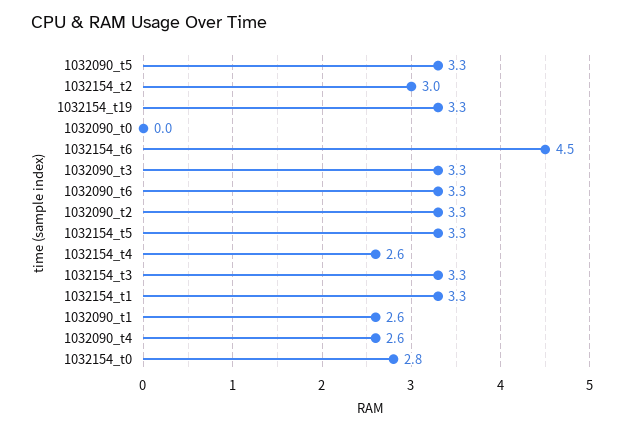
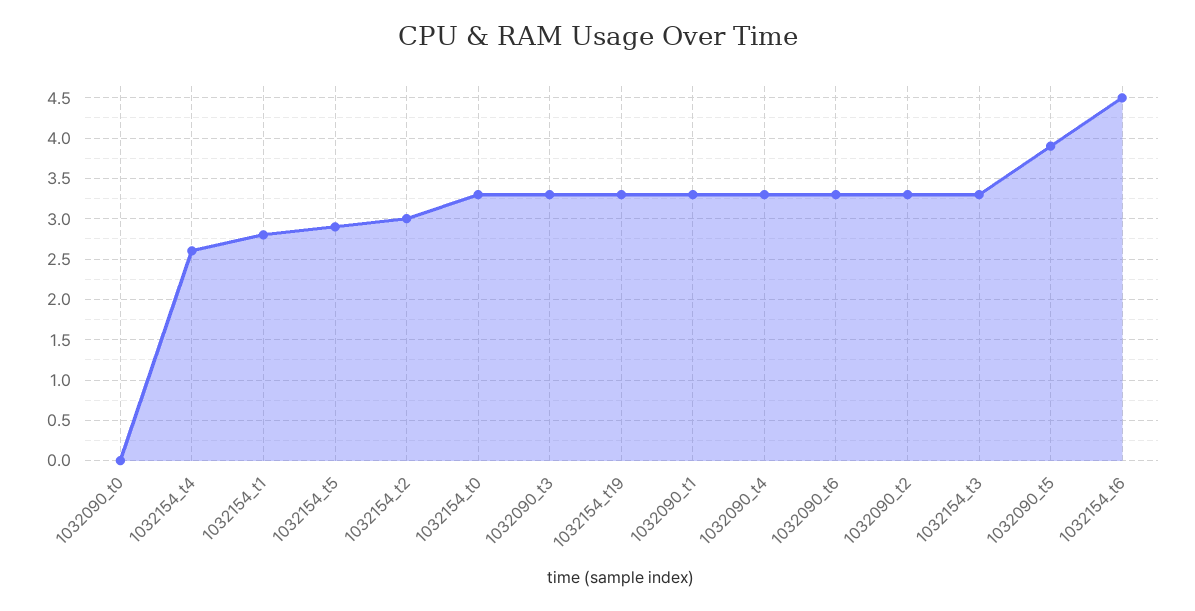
  {
-   "1032090_t5": 3.3,
+   "1032090_t5": 3.9,
    "1032154_t2": 3,
    "1032154_t19": 3.3,
    "1032090_t0": 0,
    "1032154_t6": 4.5,
    "1032090_t3": 3.3,
    "1032090_t6": 3.3,
    "1032090_t2": 3.3,
-   "1032154_t5": 3.3,
+   "1032154_t5": 2.9,
    "1032154_t4": 2.6,
    "1032154_t3": 3.3,
-   "1032154_t1": 3.3,
+   "1032154_t1": 2.8,
-   "1032090_t1": 2.6,
+   "1032090_t1": 3.3,
-   "1032090_t4": 2.6,
+   "1032090_t4": 3.3,
-   "1032154_t0": 2.8
+   "1032154_t0": 3.3
  }

